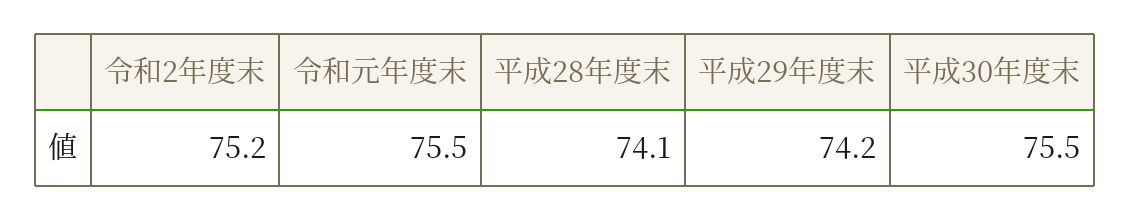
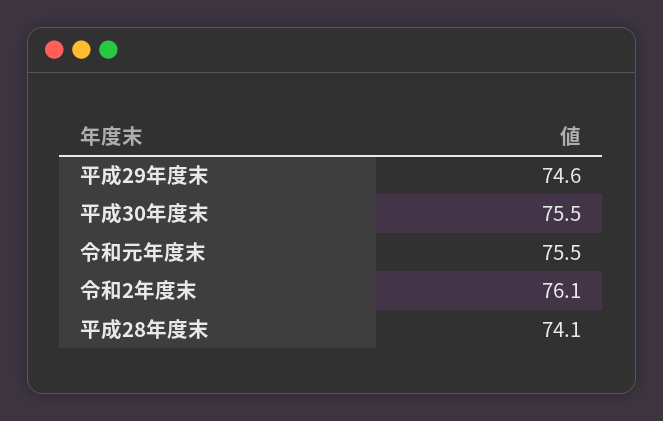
  {
-   "令和2年度末": 75.2,
+   "令和2年度末": 76.1,
    "令和元年度末": 75.5,
    "平成28年度末": 74.1,
-   "平成29年度末": 74.2,
+   "平成29年度末": 74.6,
    "平成30年度末": 75.5
  }

